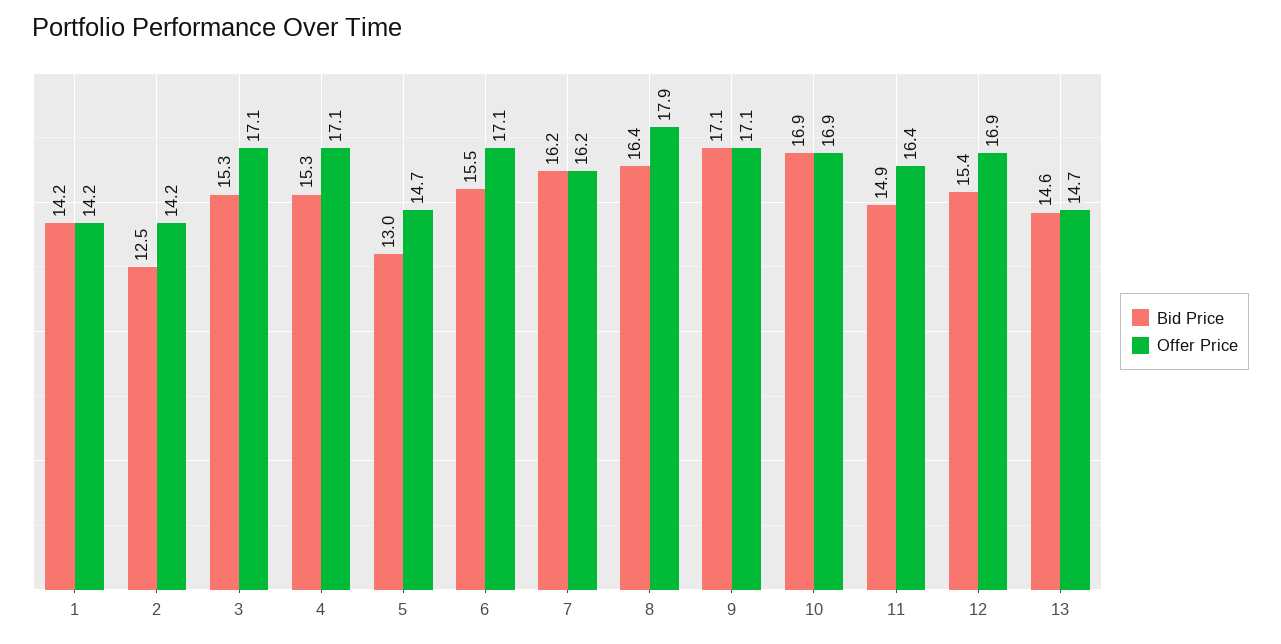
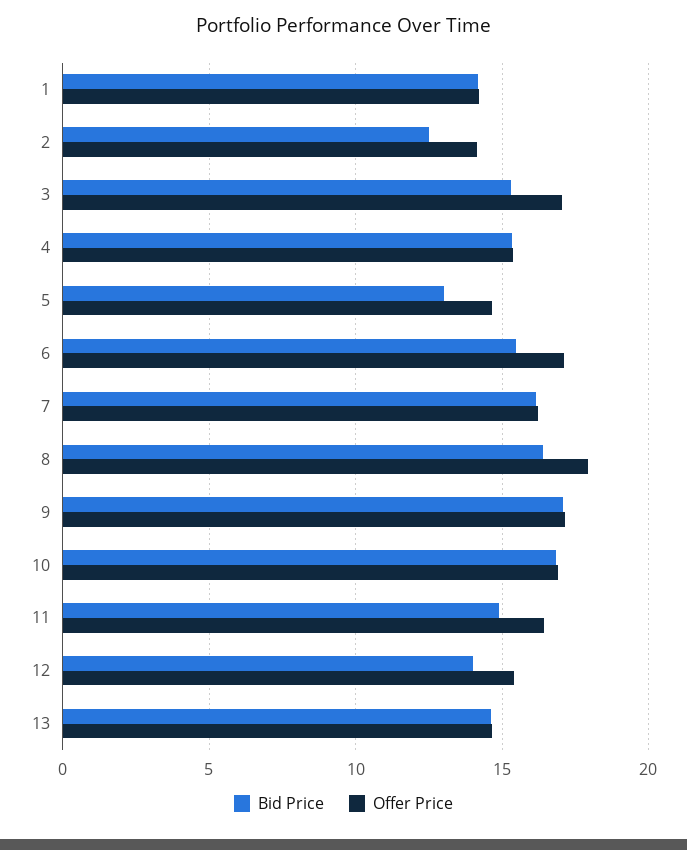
  {
    "Bid Price": {
      "1": 14.2,
      "2": 12.5,
      "3": 15.3,
      "4": 15.3,
      "5": 13,
      "6": 15.5,
      "7": 16.2,
      "8": 16.4,
      "9": 17.1,
      "10": 16.9,
      "11": 14.9,
-     "12": 15.4,
+     "12": 14,
      "13": 14.6
    },
    "Offer Price": {
      "1": 14.2,
      "2": 14.2,
      "3": 17.1,
-     "4": 17.1,
+     "4": 15.5,
      "5": 14.7,
      "6": 17.1,
      "7": 16.2,
      "8": 17.9,
      "9": 17.1,
      "10": 16.9,
      "11": 16.4,
-     "12": 16.9,
+     "12": 15.5,
      "13": 14.7
    }
  }

